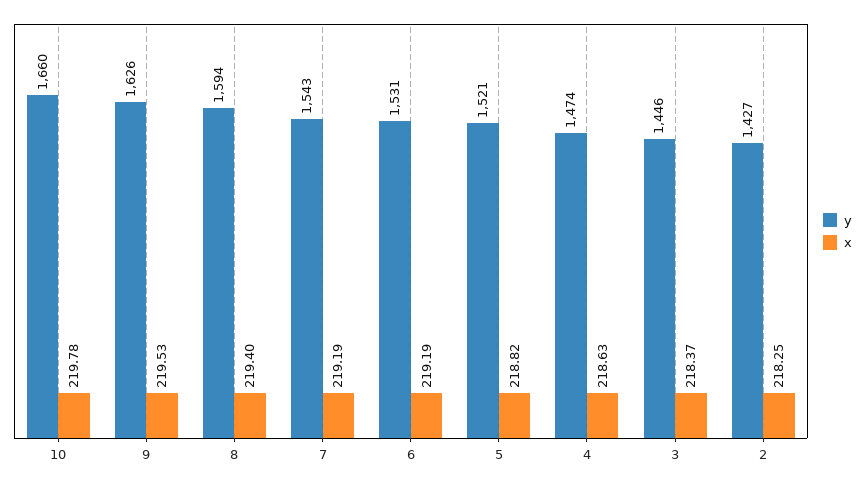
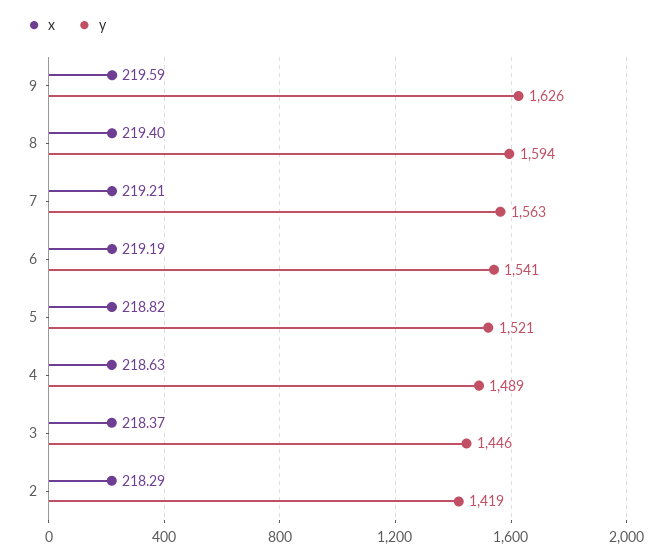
  {
    "y": {
-     "10": 1660,
      "9": 1626,
      "8": 1594,
-     "7": 1543,
+     "7": 1563,
-     "6": 1531,
+     "6": 1541,
      "5": 1521,
-     "4": 1474,
+     "4": 1489,
      "3": 1446,
-     "2": 1427
+     "2": 1419
    },
    "x": {
-     "10": 219.78,
-     "9": 219.53,
+     "9": 219.59,
      "8": 219.4,
-     "7": 219.19,
+     "7": 219.21,
      "6": 219.19,
      "5": 218.82,
      "4": 218.63,
      "3": 218.37,
-     "2": 218.25
+     "2": 218.29
    }
  }

